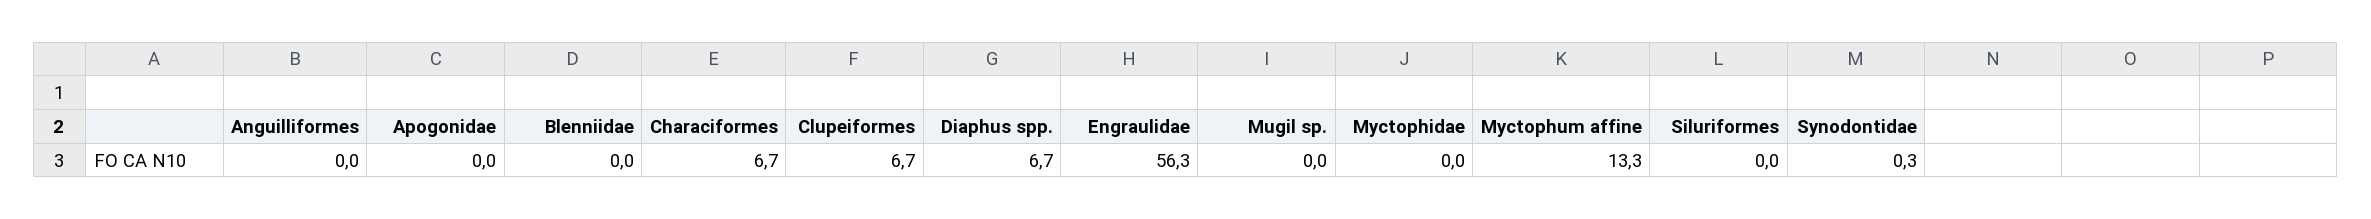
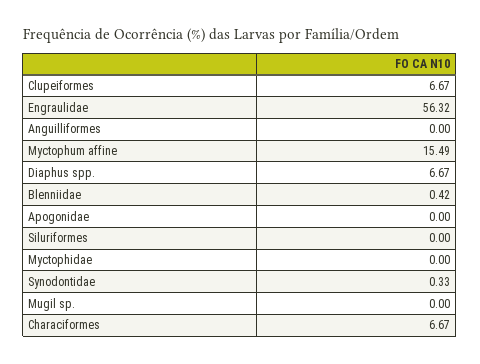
  {
    "Anguilliformes": 0,
    "Apogonidae": 0,
-   "Blenniidae": 0,
+   "Blenniidae": 0.42,
    "Characiformes": 6.67,
    "Clupeiformes": 6.67,
    "Diaphus spp.": 6.67,
    "Engraulidae": 56.32,
    "Mugil sp.": 0,
    "Myctophidae": 0,
-   "Myctophum affine": 13.3,
+   "Myctophum affine": 15.49,
    "Siluriformes": 0,
    "Synodontidae": 0.33
  }

